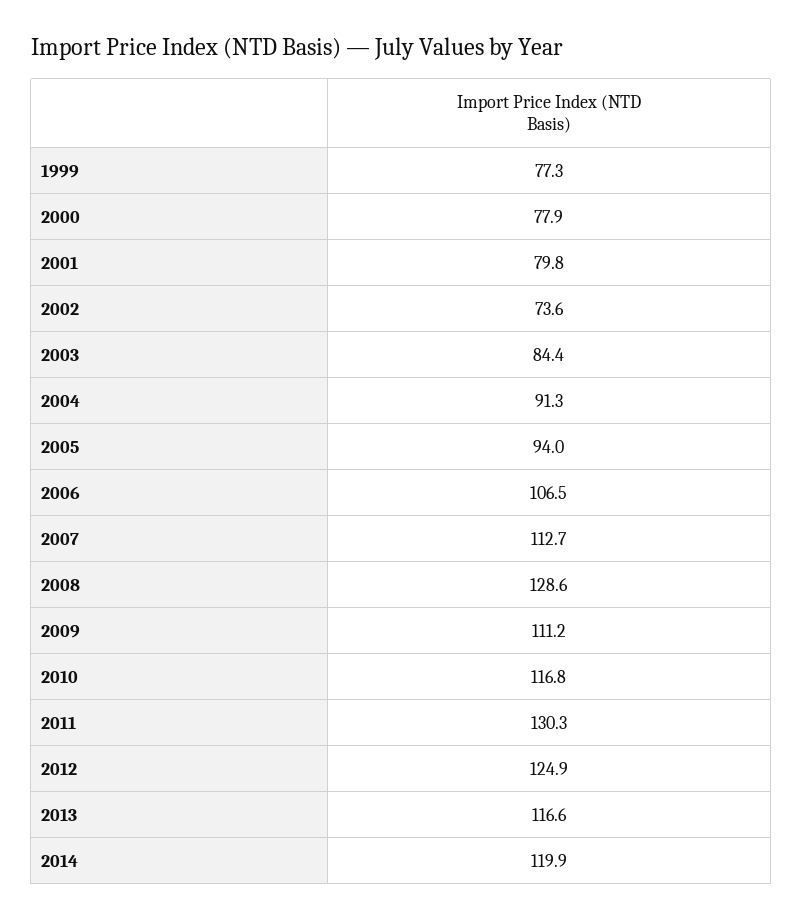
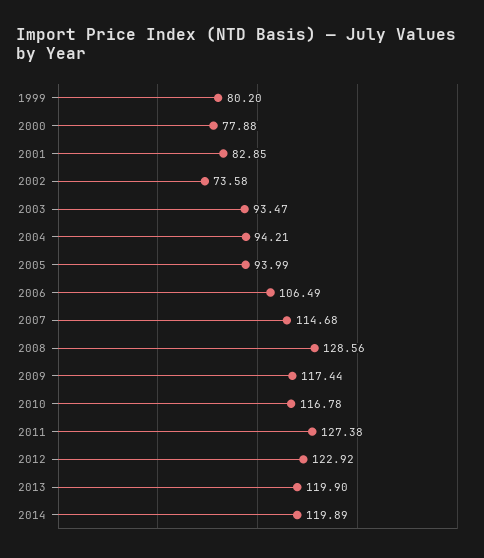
  {
-   "1999": 77.3,
+   "1999": 80.2,
    "2000": 77.88,
-   "2001": 79.8,
+   "2001": 82.85,
    "2002": 73.58,
-   "2003": 84.4,
+   "2003": 93.47,
-   "2004": 91.3,
+   "2004": 94.21,
    "2005": 93.99,
    "2006": 106.49,
-   "2007": 112.7,
+   "2007": 114.68,
    "2008": 128.56,
-   "2009": 111.2,
+   "2009": 117.44,
    "2010": 116.78,
-   "2011": 130.3,
+   "2011": 127.38,
-   "2012": 124.9,
+   "2012": 122.92,
-   "2013": 116.6,
+   "2013": 119.9,
    "2014": 119.89
  }

